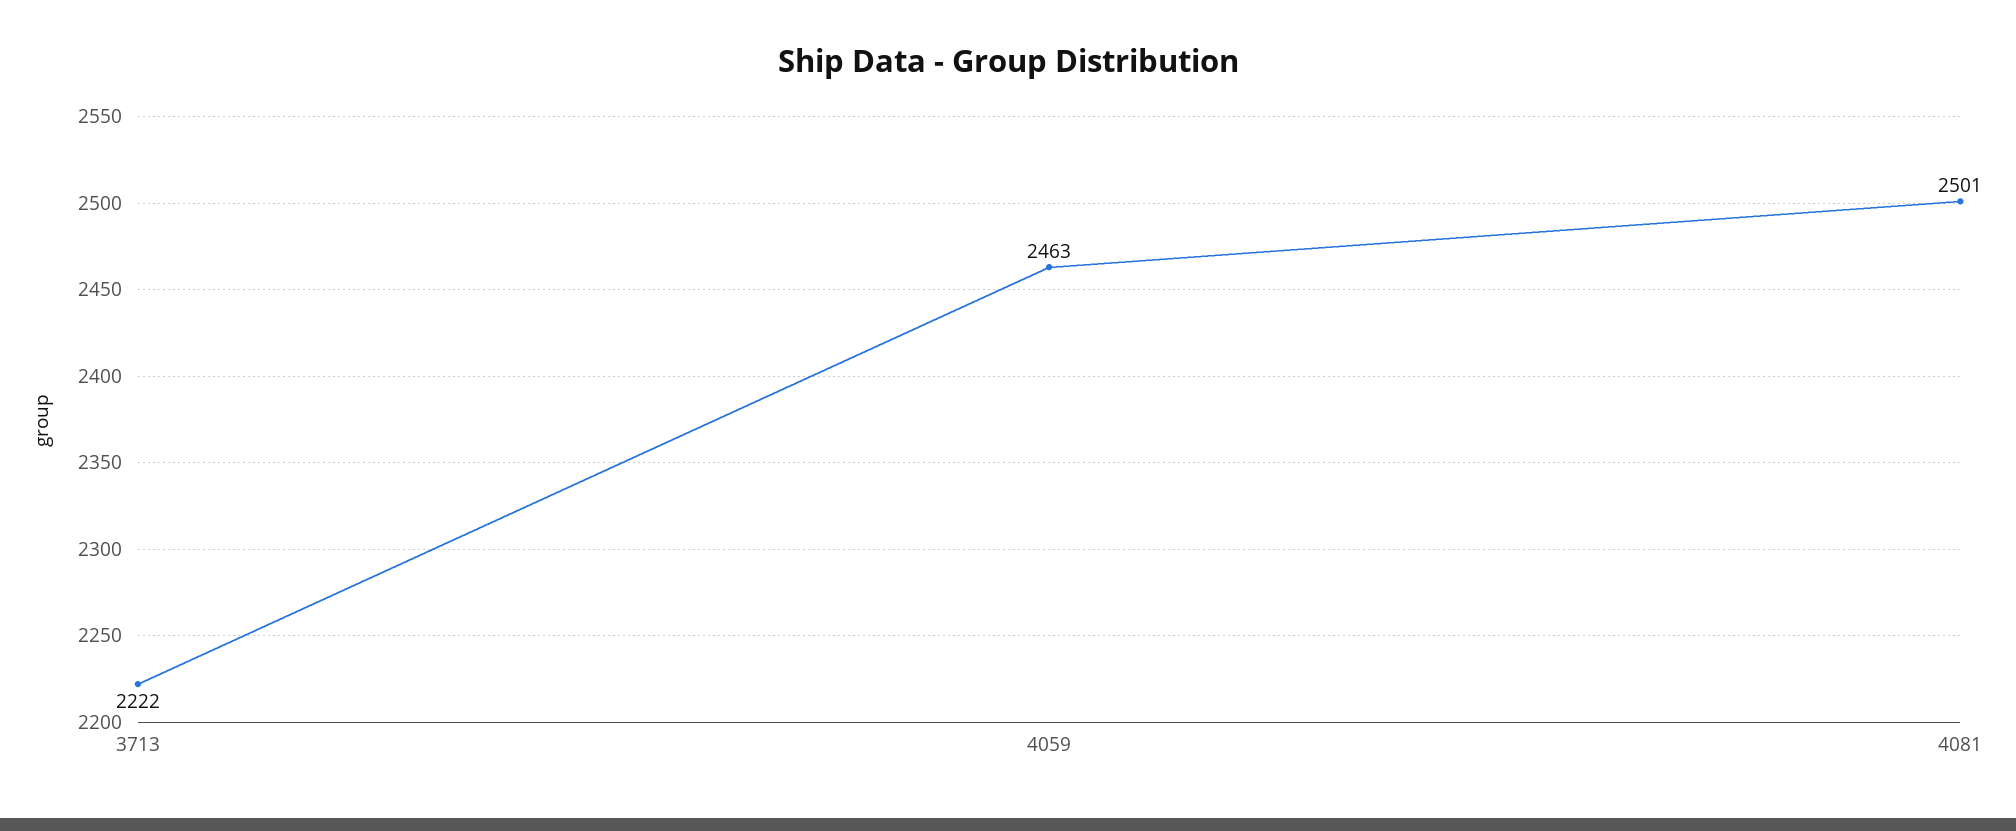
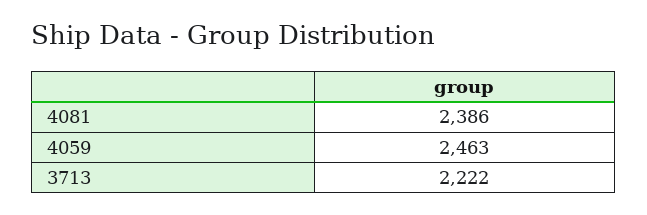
  {
    "3713": 2222,
    "4059": 2463,
-   "4081": 2501
+   "4081": 2386
  }

